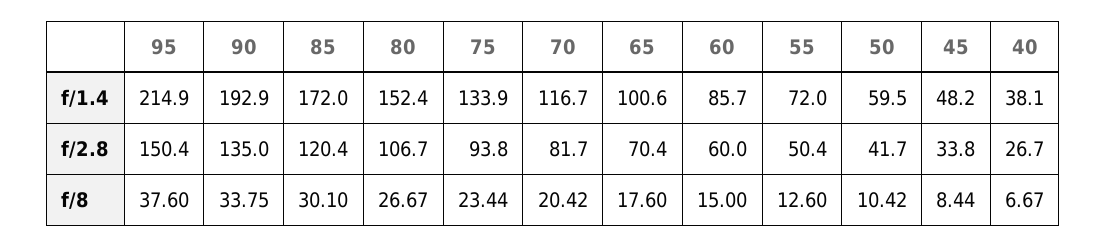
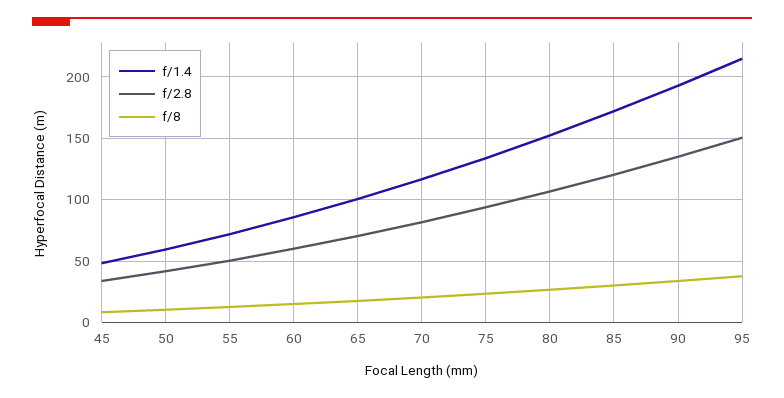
  {
    "f/1.4": {
      "95": 214.9,
      "90": 192.9,
      "85": 172,
      "80": 152.4,
      "75": 133.9,
      "70": 116.7,
      "65": 100.6,
      "60": 85.7,
      "55": 72,
      "50": 59.5,
-     "45": 48.2,
+     "45": 48.2
-     "40": 38.1
    },
    "f/2.8": {
      "95": 150.4,
      "90": 135,
      "85": 120.4,
      "80": 106.7,
      "75": 93.8,
      "70": 81.7,
      "65": 70.4,
      "60": 60,
      "55": 50.4,
      "50": 41.7,
-     "45": 33.8,
+     "45": 33.8
-     "40": 26.7
    },
    "f/8": {
      "95": 37.6,
      "90": 33.75,
      "85": 30.1,
      "80": 26.67,
      "75": 23.44,
      "70": 20.42,
      "65": 17.6,
      "60": 15,
      "55": 12.6,
      "50": 10.42,
-     "45": 8.44,
+     "45": 8.44
-     "40": 6.67
    }
  }

